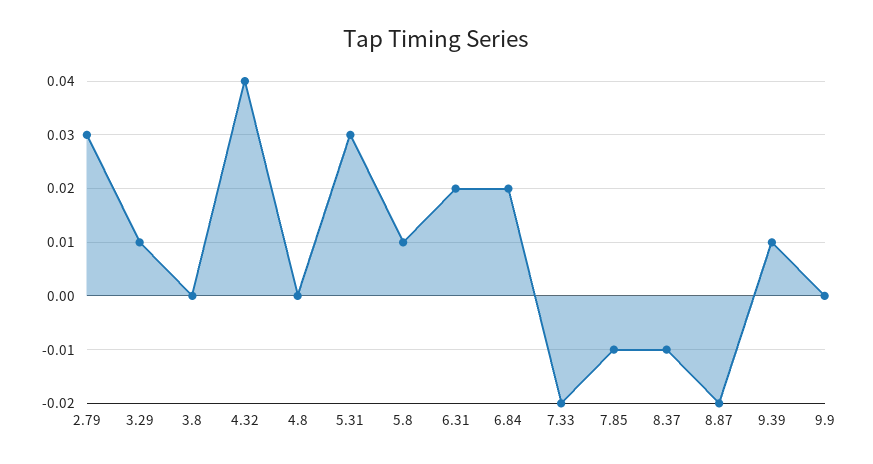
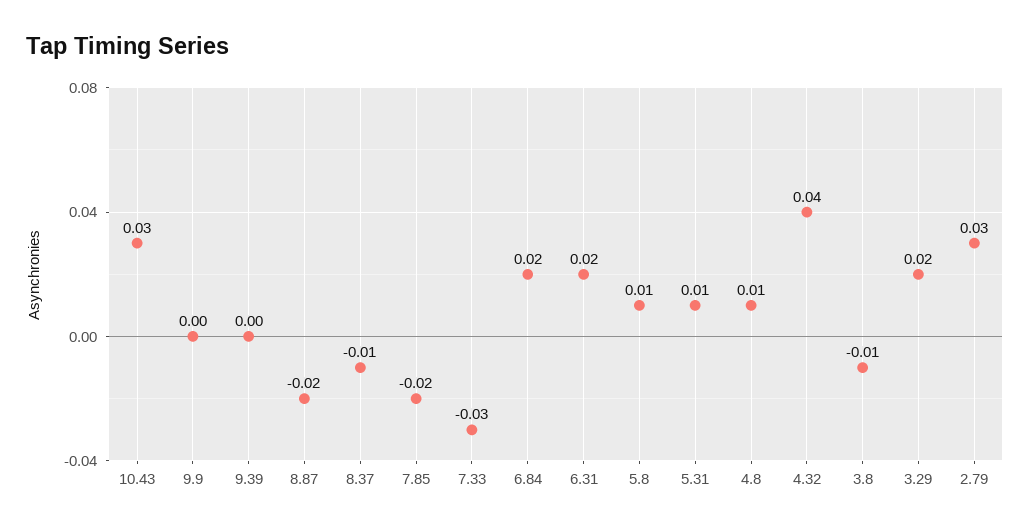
  {
    "2.79": 0.03,
-   "3.29": 0.01,
+   "3.29": 0.02,
-   "3.8": 0,
+   "3.8": -0.01,
    "4.32": 0.04,
-   "4.8": 0,
+   "4.8": 0.01,
-   "5.31": 0.03,
+   "5.31": 0.01,
    "5.8": 0.01,
    "6.31": 0.02,
    "6.84": 0.02,
-   "7.33": -0.02,
+   "7.33": -0.03,
-   "7.85": -0.01,
+   "7.85": -0.02,
    "8.37": -0.01,
    "8.87": -0.02,
-   "9.39": 0.01,
+   "9.39": 0,
-   "9.9": 0
+   "9.9": 0,
+   "10.43": 0.03
  }

